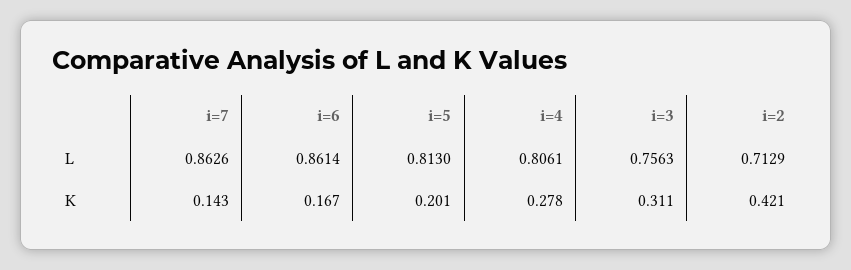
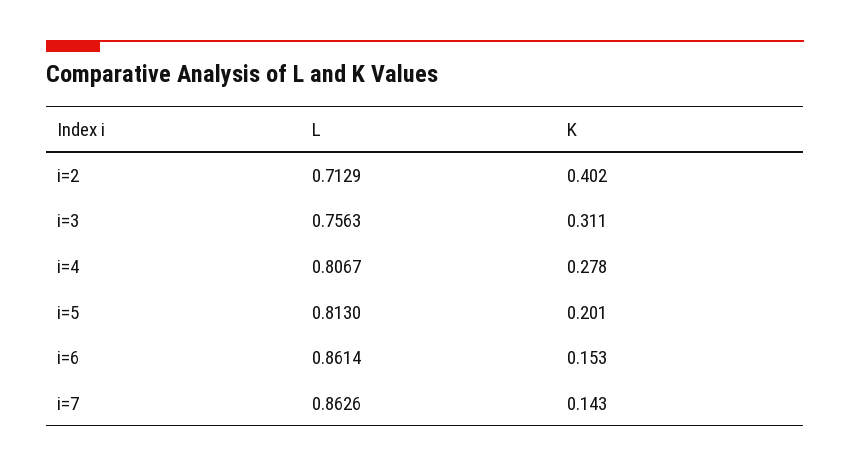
  {
    "i=7": {
      "L": 0.8626,
      "K": 0.143
    },
    "i=6": {
      "L": 0.8614,
-     "K": 0.167
+     "K": 0.153
    },
    "i=5": {
      "L": 0.813,
      "K": 0.201
    },
    "i=4": {
-     "L": 0.8061,
+     "L": 0.8067,
      "K": 0.278
    },
    "i=3": {
      "L": 0.7563,
      "K": 0.311
    },
    "i=2": {
      "L": 0.7129,
-     "K": 0.421
+     "K": 0.402
    }
  }

